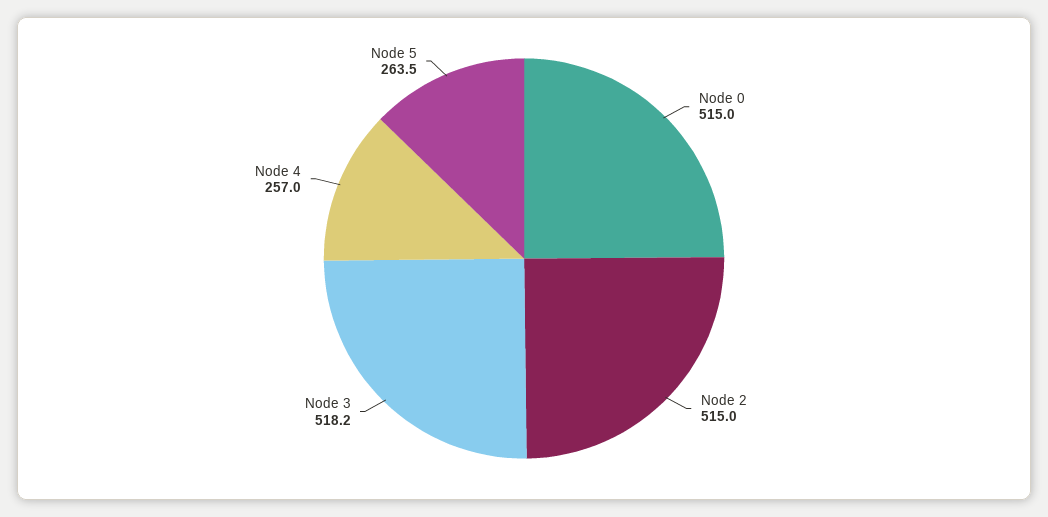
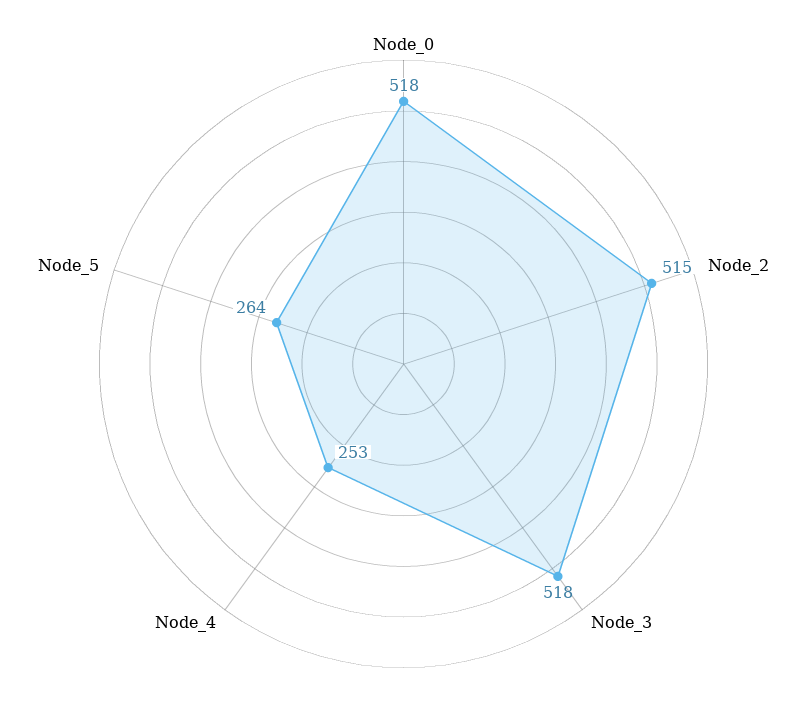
  {
-   "Node 0": 515,
+   "Node 0": 518,
    "Node 2": 515,
    "Node 3": 518.2,
-   "Node 4": 257,
+   "Node 4": 253,
    "Node 5": 263.5
  }

